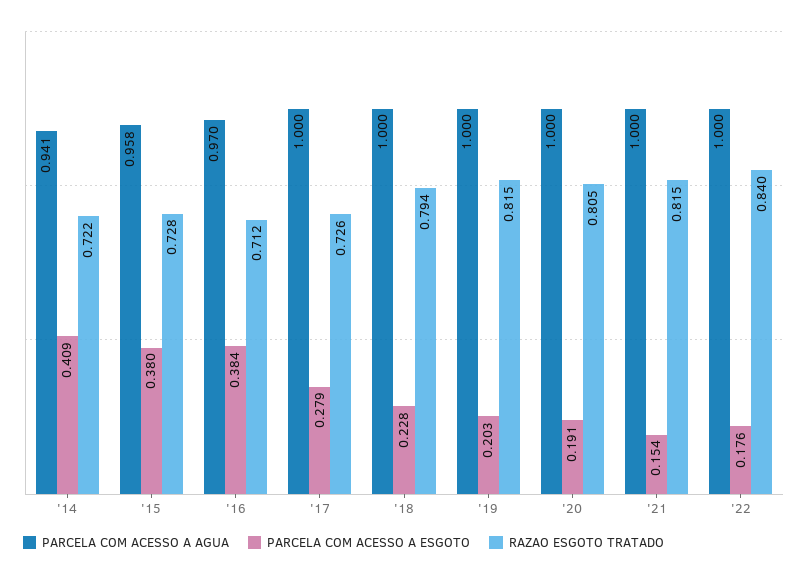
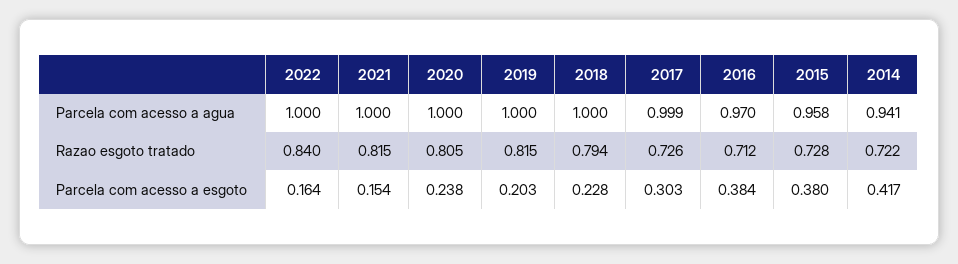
  {
    "PARCELA COM ACESSO A AGUA": {
      "'14": 0.941,
      "'15": 0.958,
      "'16": 0.97,
-     "'17": 1,
+     "'17": 0.999,
      "'18": 1,
      "'19": 1,
      "'20": 1,
      "'21": 1,
      "'22": 1
    },
    "PARCELA COM ACESSO A ESGOTO": {
-     "'14": 0.409,
+     "'14": 0.417,
      "'15": 0.38,
      "'16": 0.384,
-     "'17": 0.279,
+     "'17": 0.303,
      "'18": 0.228,
      "'19": 0.203,
-     "'20": 0.191,
+     "'20": 0.238,
      "'21": 0.154,
-     "'22": 0.176
+     "'22": 0.164
    },
    "RAZAO ESGOTO TRATADO": {
      "'14": 0.722,
      "'15": 0.728,
      "'16": 0.712,
      "'17": 0.726,
      "'18": 0.794,
      "'19": 0.815,
      "'20": 0.805,
      "'21": 0.815,
      "'22": 0.84
    }
  }

